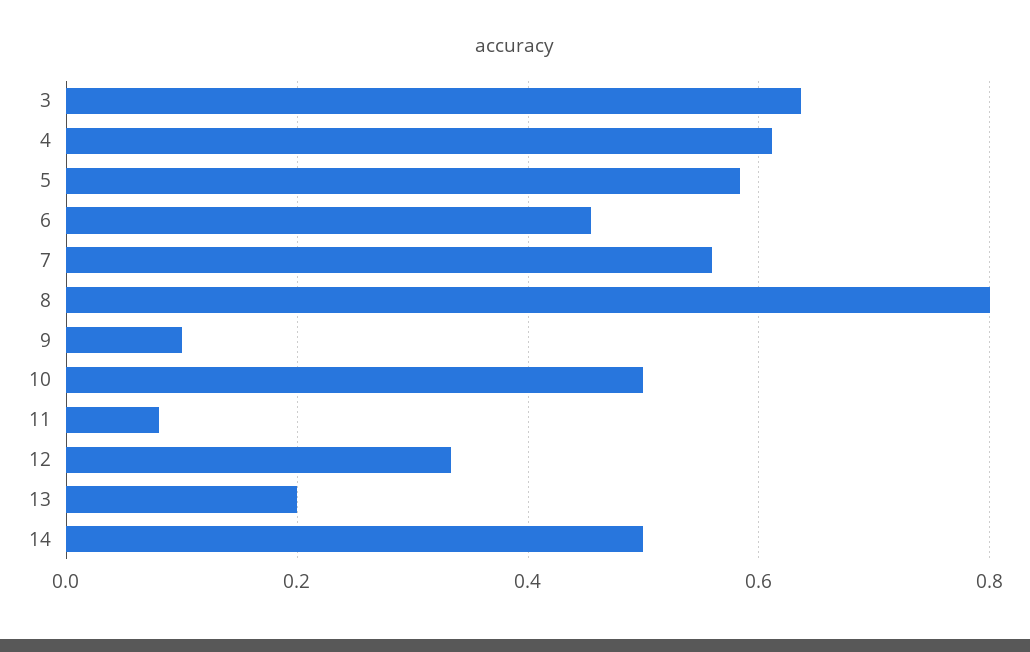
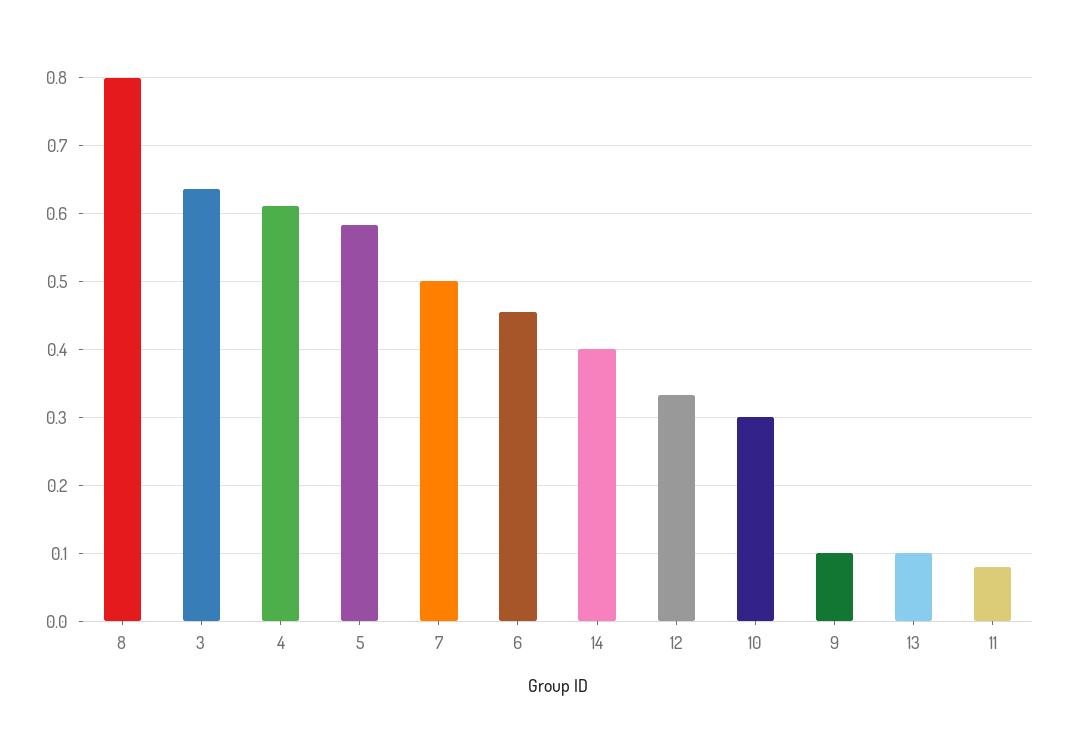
  {
    "3": 0.64,
    "4": 0.61,
    "5": 0.58,
    "6": 0.45,
-   "7": 0.56,
+   "7": 0.5,
    "8": 0.8,
    "9": 0.1,
-   "10": 0.5,
+   "10": 0.3,
    "11": 0.08,
    "12": 0.33,
-   "13": 0.2,
+   "13": 0.1,
-   "14": 0.5
+   "14": 0.4
  }

